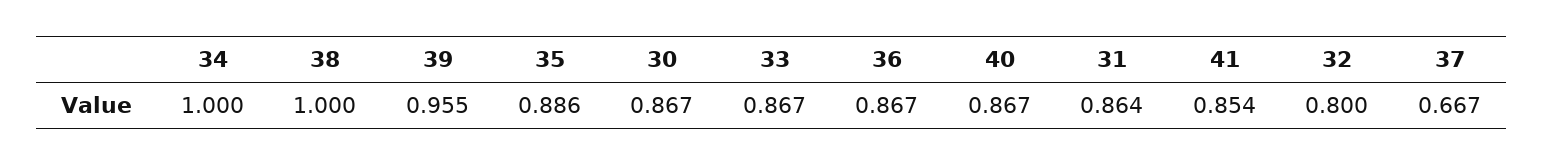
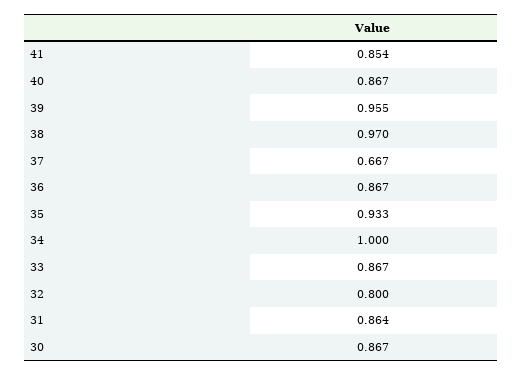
  {
    "34": 1,
-   "38": 1,
+   "38": 0.97,
    "39": 0.955,
-   "35": 0.886,
+   "35": 0.933,
    "30": 0.867,
    "33": 0.867,
    "36": 0.867,
    "40": 0.867,
    "31": 0.864,
    "41": 0.854,
    "32": 0.8,
    "37": 0.667
  }

